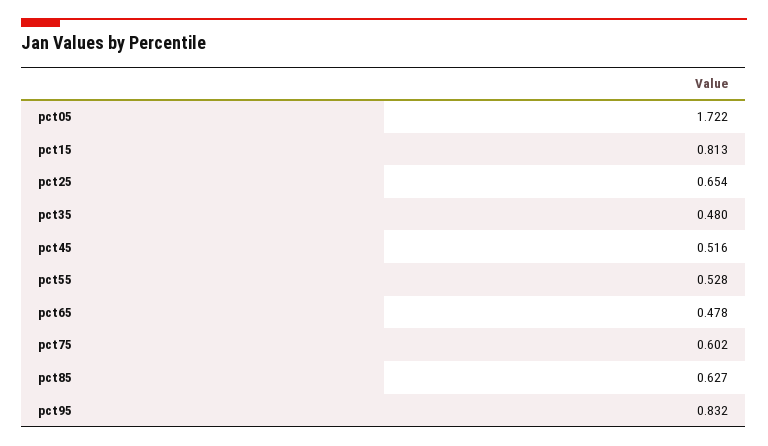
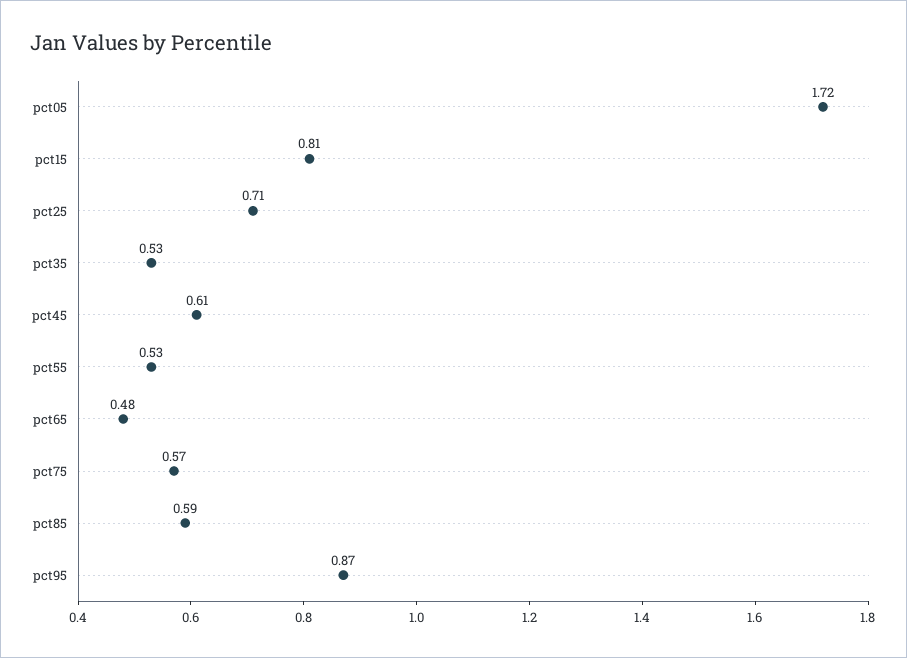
  {
    "pct05": 1.722,
    "pct15": 0.813,
-   "pct25": 0.654,
+   "pct25": 0.71,
-   "pct35": 0.48,
+   "pct35": 0.53,
-   "pct45": 0.516,
+   "pct45": 0.61,
    "pct55": 0.528,
    "pct65": 0.478,
-   "pct75": 0.602,
+   "pct75": 0.57,
-   "pct85": 0.627,
+   "pct85": 0.59,
-   "pct95": 0.832
+   "pct95": 0.87
  }

